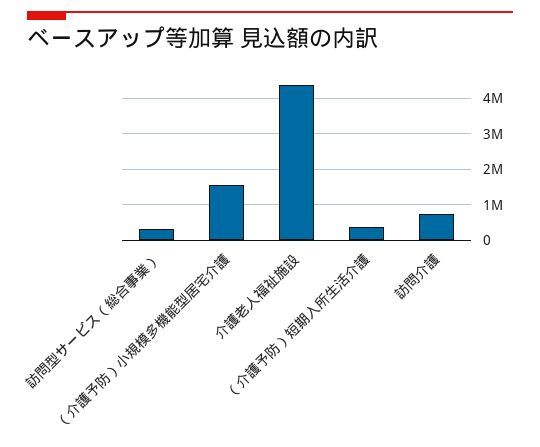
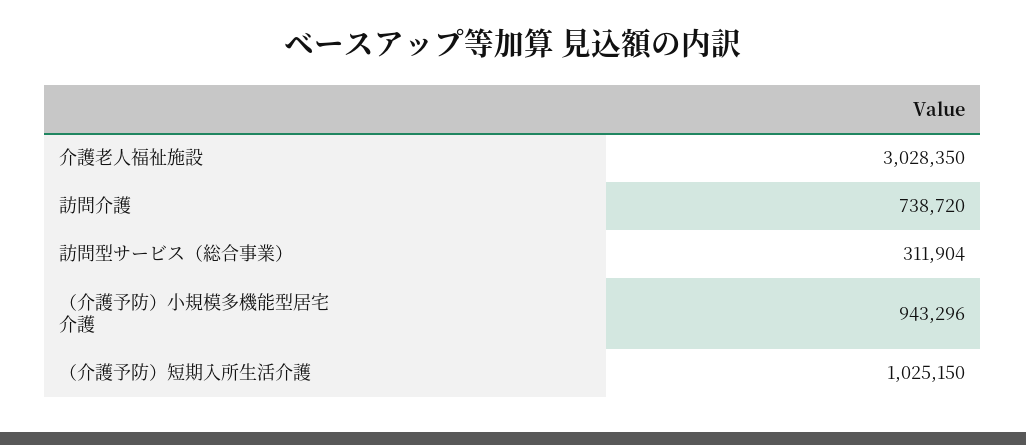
  {
    "訪問型サービス（総合事業）": 311904,
-   "（介護予防）小規模多機能型居宅介護": 1600000,
+   "（介護予防）小規模多機能型居宅介護": 943296,
-   "介護老人福祉施設": 4400000,
+   "介護老人福祉施設": 3028350,
-   "（介護予防）短期入所生活介護": 400000,
+   "（介護予防）短期入所生活介護": 1025150,
    "訪問介護": 738720
  }

